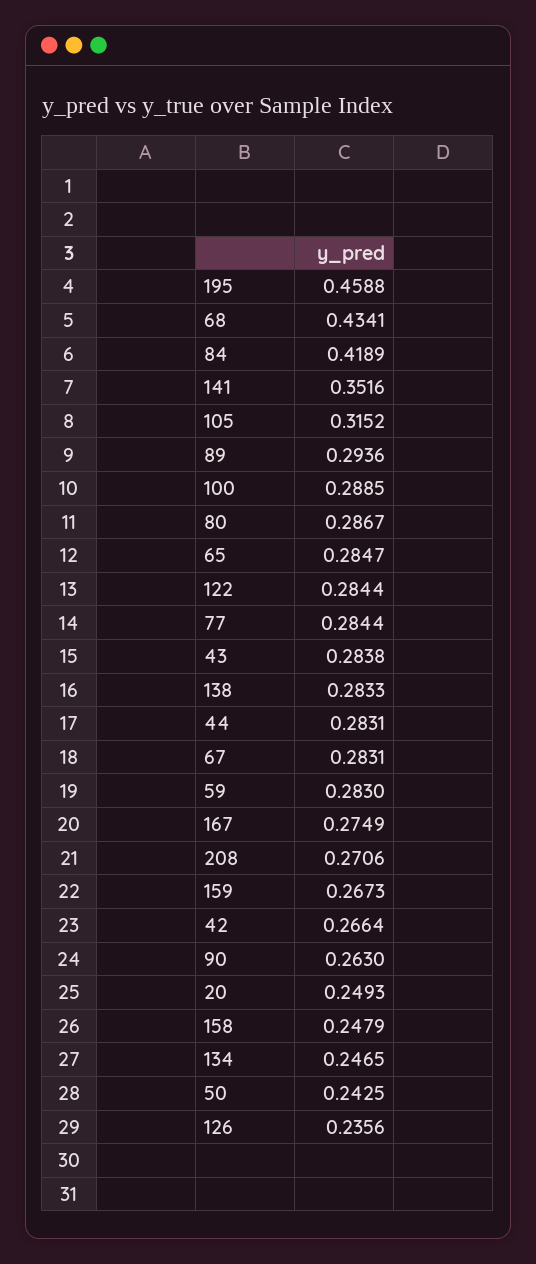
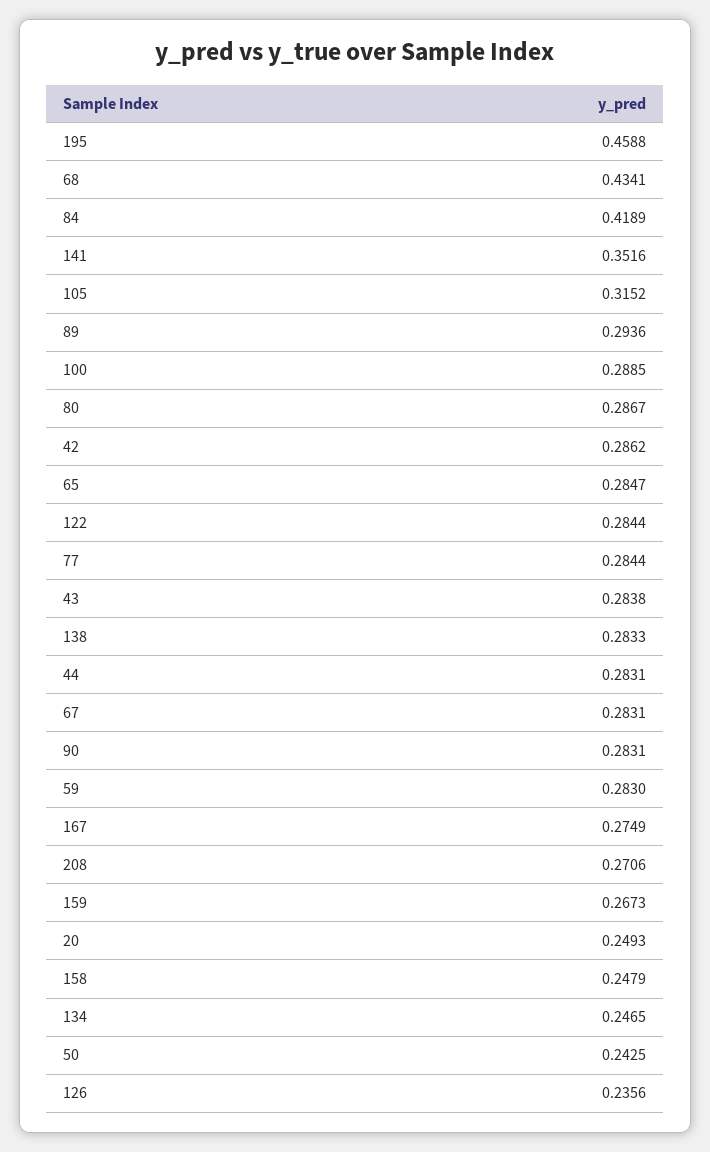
  {
    "195": 0.4588,
    "68": 0.4341,
    "84": 0.4189,
    "141": 0.3516,
    "105": 0.3152,
    "89": 0.2936,
    "100": 0.2885,
    "80": 0.2867,
    "65": 0.2847,
    "122": 0.2844,
    "77": 0.2844,
    "43": 0.2838,
    "138": 0.2833,
    "44": 0.2831,
    "67": 0.2831,
    "59": 0.283,
    "167": 0.2749,
    "208": 0.2706,
    "159": 0.2673,
-   "42": 0.2664,
+   "42": 0.2862,
-   "90": 0.263,
+   "90": 0.2831,
    "20": 0.2493,
    "158": 0.2479,
    "134": 0.2465,
    "50": 0.2425,
    "126": 0.2356
  }

